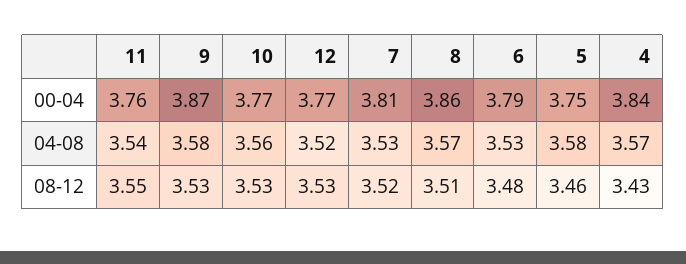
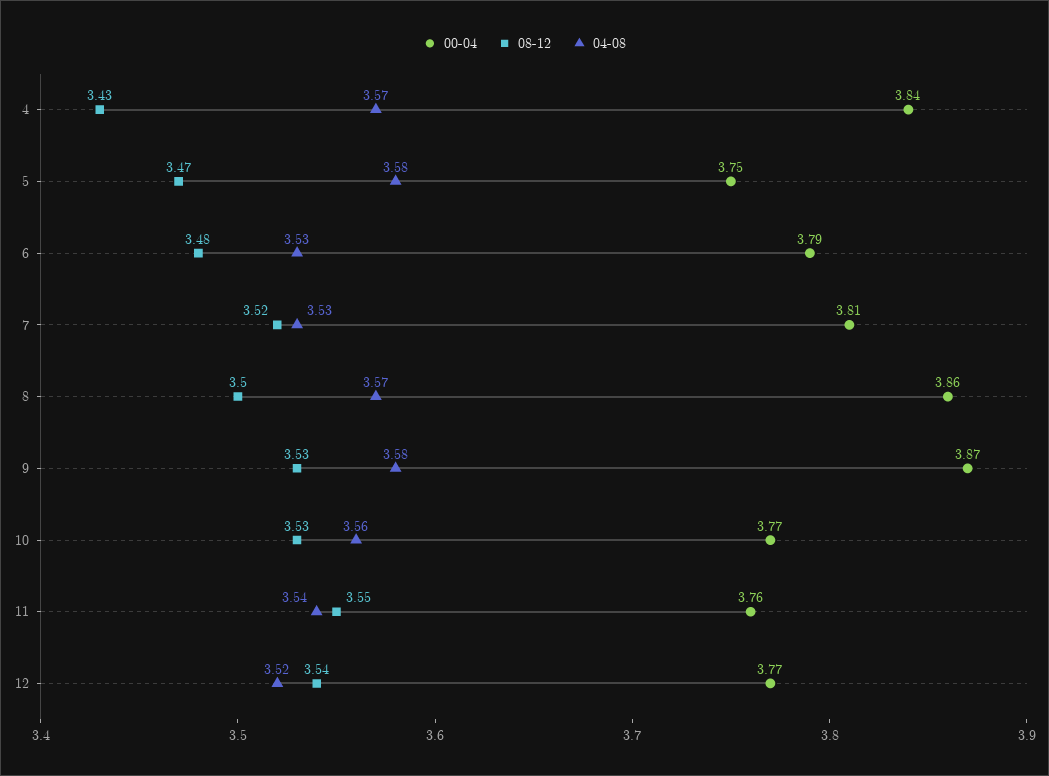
  {
    "00-04": {
      "11": 3.76,
      "9": 3.87,
      "10": 3.77,
      "12": 3.77,
      "7": 3.81,
      "8": 3.86,
      "6": 3.79,
      "5": 3.75,
      "4": 3.84
    },
    "04-08": {
      "11": 3.54,
      "9": 3.58,
      "10": 3.56,
      "12": 3.52,
      "7": 3.53,
      "8": 3.57,
      "6": 3.53,
      "5": 3.58,
      "4": 3.57
    },
    "08-12": {
      "11": 3.55,
      "9": 3.53,
      "10": 3.53,
-     "12": 3.53,
+     "12": 3.54,
      "7": 3.52,
-     "8": 3.51,
+     "8": 3.5,
      "6": 3.48,
-     "5": 3.46,
+     "5": 3.47,
      "4": 3.43
    }
  }

